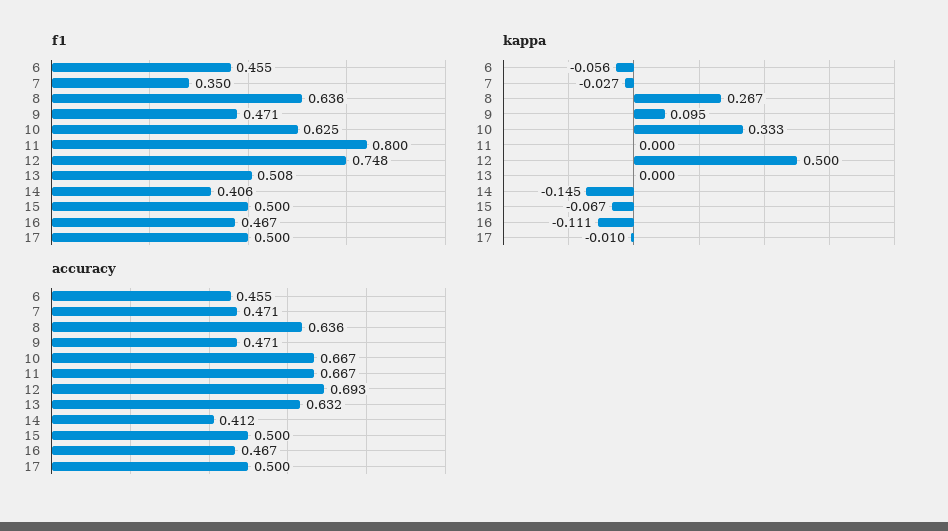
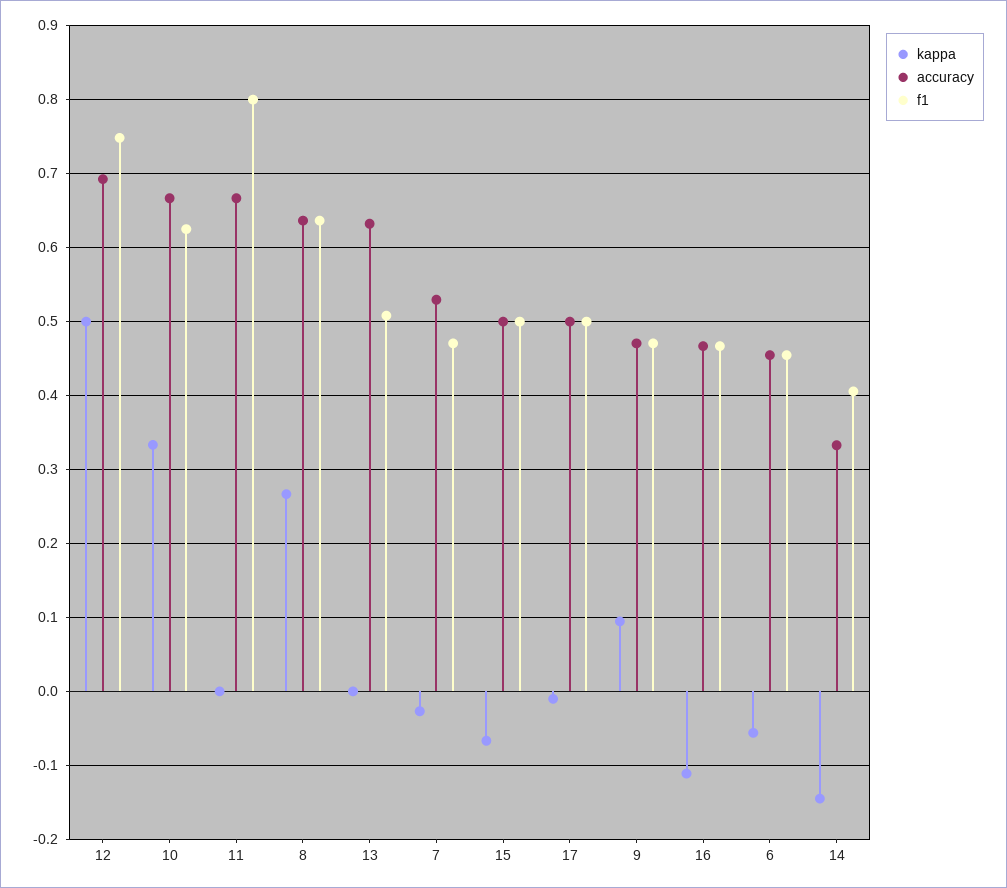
  {
    "f1": {
      "6": 0.455,
-     "7": 0.35,
+     "7": 0.47,
      "8": 0.636,
      "9": 0.471,
      "10": 0.625,
      "11": 0.8,
      "12": 0.748,
      "13": 0.508,
      "14": 0.406,
      "15": 0.5,
      "16": 0.467,
      "17": 0.5
    },
    "kappa": {
      "6": -0.056,
      "7": -0.027,
      "8": 0.267,
      "9": 0.095,
      "10": 0.333,
      "11": 0,
      "12": 0.5,
      "13": 0,
      "14": -0.145,
      "15": -0.067,
      "16": -0.111,
      "17": -0.01
    },
    "accuracy": {
      "6": 0.455,
-     "7": 0.471,
+     "7": 0.53,
      "8": 0.636,
      "9": 0.471,
      "10": 0.667,
      "11": 0.667,
      "12": 0.693,
      "13": 0.632,
-     "14": 0.412,
+     "14": 0.33,
      "15": 0.5,
      "16": 0.467,
      "17": 0.5
    }
  }

